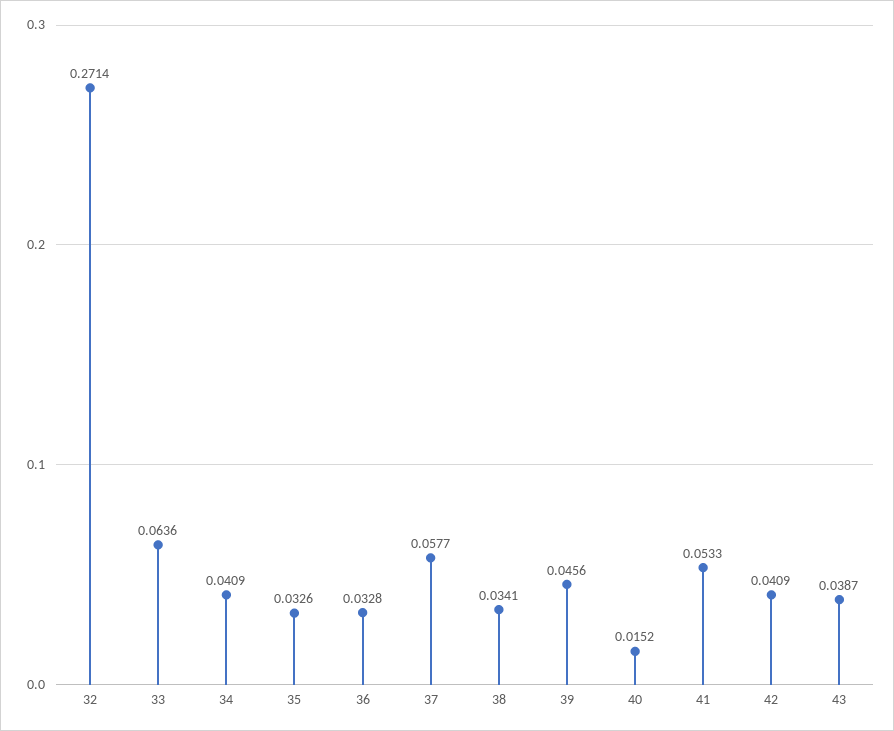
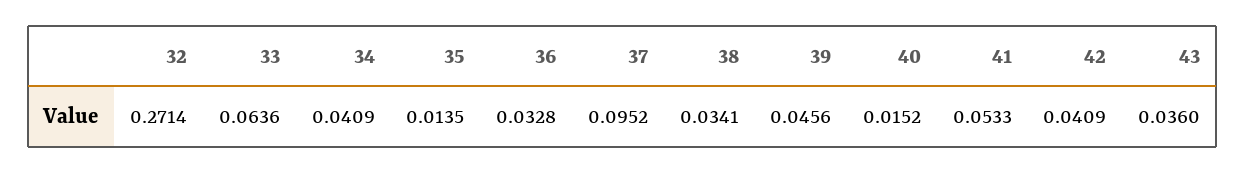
  {
    "32": 0.2714,
    "33": 0.0636,
    "34": 0.0409,
-   "35": 0.0326,
+   "35": 0.0135,
    "36": 0.0328,
-   "37": 0.0577,
+   "37": 0.0952,
    "38": 0.0341,
    "39": 0.0456,
    "40": 0.0152,
    "41": 0.0533,
    "42": 0.0409,
-   "43": 0.0387
+   "43": 0.036
  }

